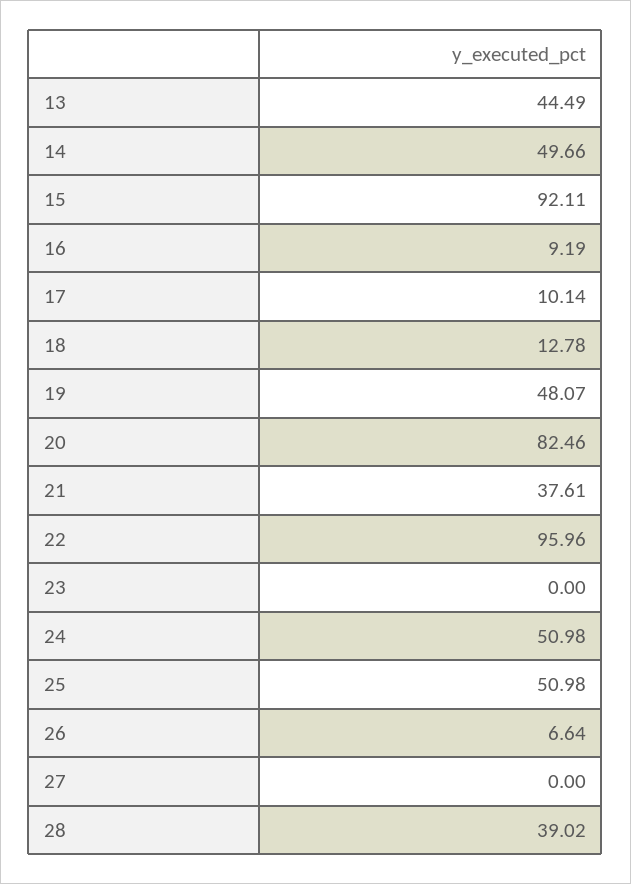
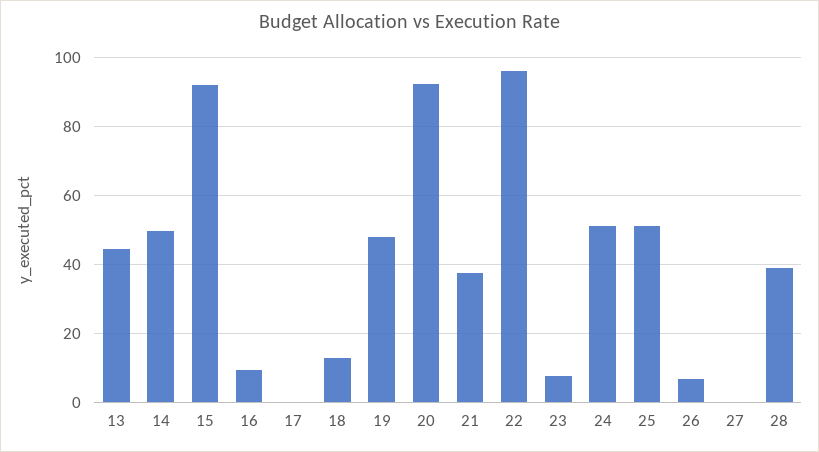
  {
    "13": 44.49,
    "14": 49.66,
    "15": 92.11,
    "16": 9.19,
-   "17": 10.14,
+   "17": 0,
    "18": 12.78,
    "19": 48.07,
-   "20": 82.46,
+   "20": 92,
    "21": 37.61,
    "22": 95.96,
-   "23": 0,
+   "23": 8,
    "24": 50.98,
    "25": 50.98,
    "26": 6.64,
    "27": 0,
    "28": 39.02
  }

